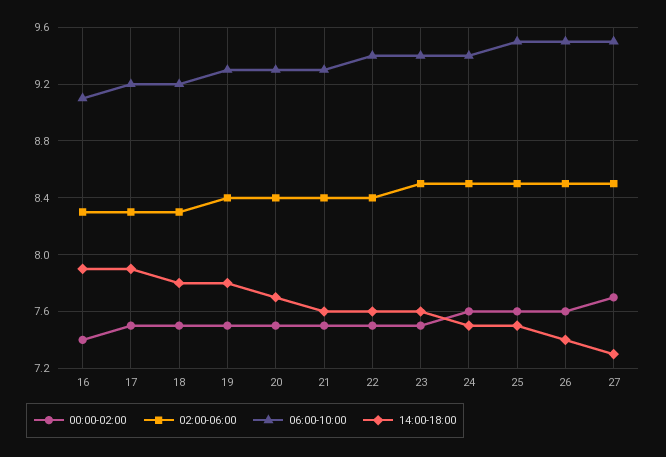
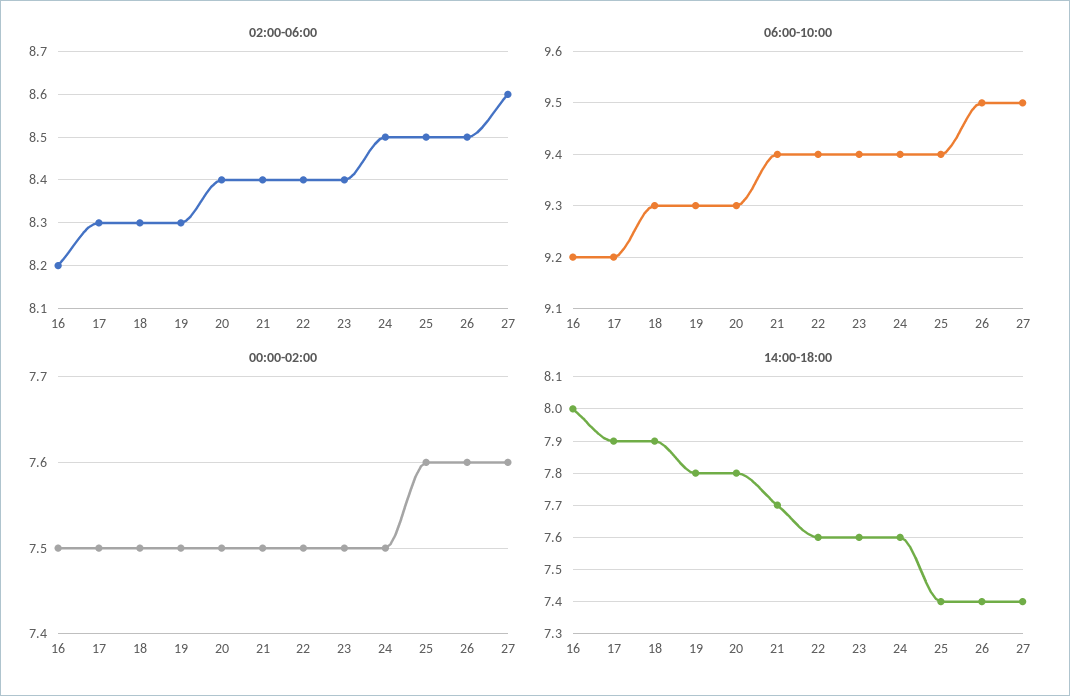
  {
    "00:00-02:00": {
-     "16": 7.4,
+     "16": 7.5,
      "17": 7.5,
      "18": 7.5,
      "19": 7.5,
      "20": 7.5,
      "21": 7.5,
      "22": 7.5,
      "23": 7.5,
-     "24": 7.6,
+     "24": 7.5,
      "25": 7.6,
      "26": 7.6,
-     "27": 7.7
+     "27": 7.6
    },
    "02:00-06:00": {
-     "16": 8.3,
+     "16": 8.2,
      "17": 8.3,
      "18": 8.3,
-     "19": 8.4,
+     "19": 8.3,
      "20": 8.4,
      "21": 8.4,
      "22": 8.4,
-     "23": 8.5,
+     "23": 8.4,
      "24": 8.5,
      "25": 8.5,
      "26": 8.5,
-     "27": 8.5
+     "27": 8.6
    },
    "06:00-10:00": {
-     "16": 9.1,
+     "16": 9.2,
      "17": 9.2,
-     "18": 9.2,
+     "18": 9.3,
      "19": 9.3,
      "20": 9.3,
-     "21": 9.3,
+     "21": 9.4,
      "22": 9.4,
      "23": 9.4,
      "24": 9.4,
-     "25": 9.5,
+     "25": 9.4,
      "26": 9.5,
      "27": 9.5
    },
    "14:00-18:00": {
-     "16": 7.9,
+     "16": 8,
      "17": 7.9,
-     "18": 7.8,
+     "18": 7.9,
      "19": 7.8,
-     "20": 7.7,
+     "20": 7.8,
-     "21": 7.6,
+     "21": 7.7,
      "22": 7.6,
      "23": 7.6,
-     "24": 7.5,
+     "24": 7.6,
-     "25": 7.5,
+     "25": 7.4,
      "26": 7.4,
-     "27": 7.3
+     "27": 7.4
    }
  }

